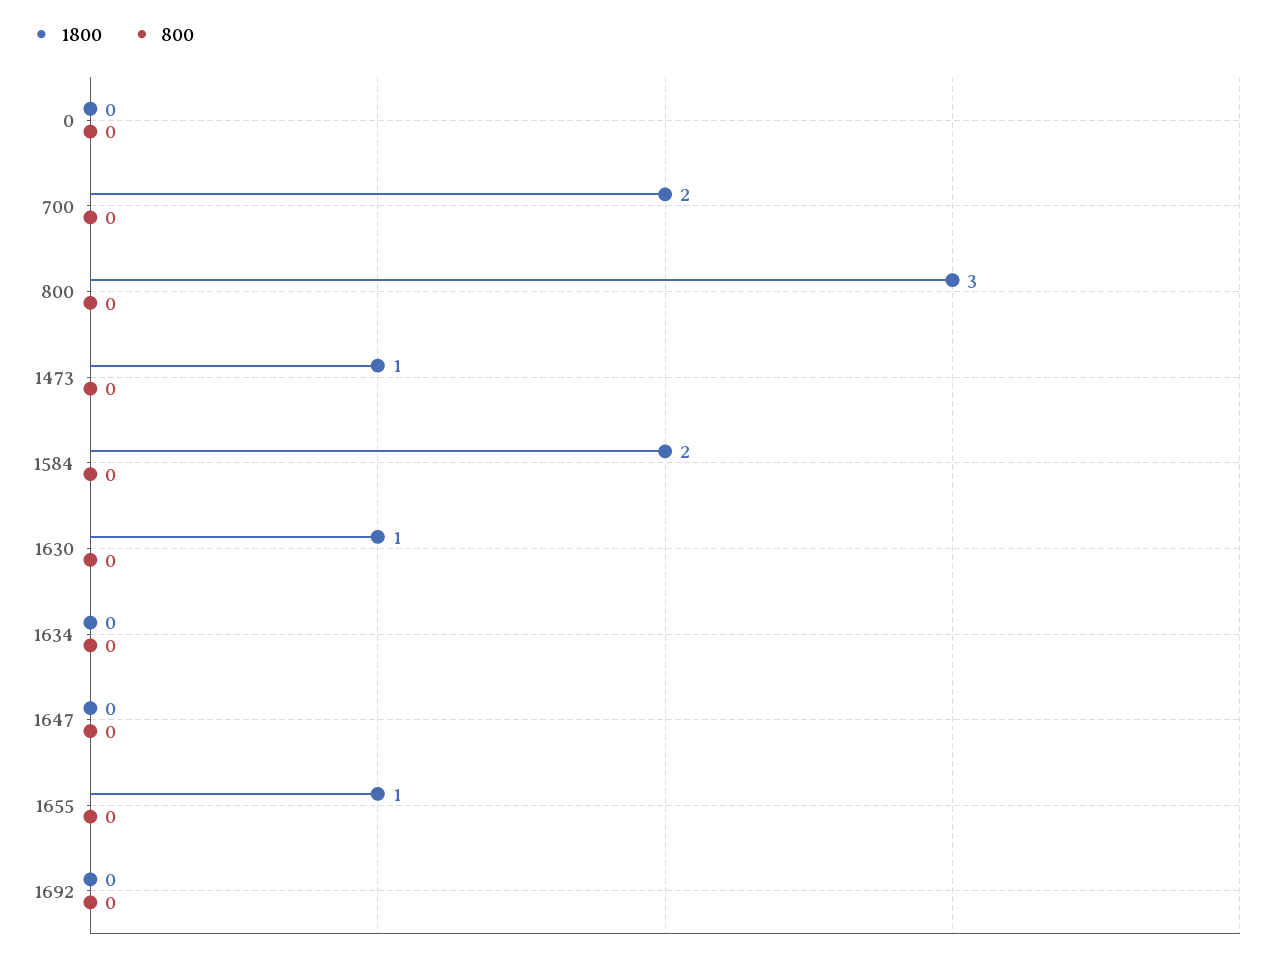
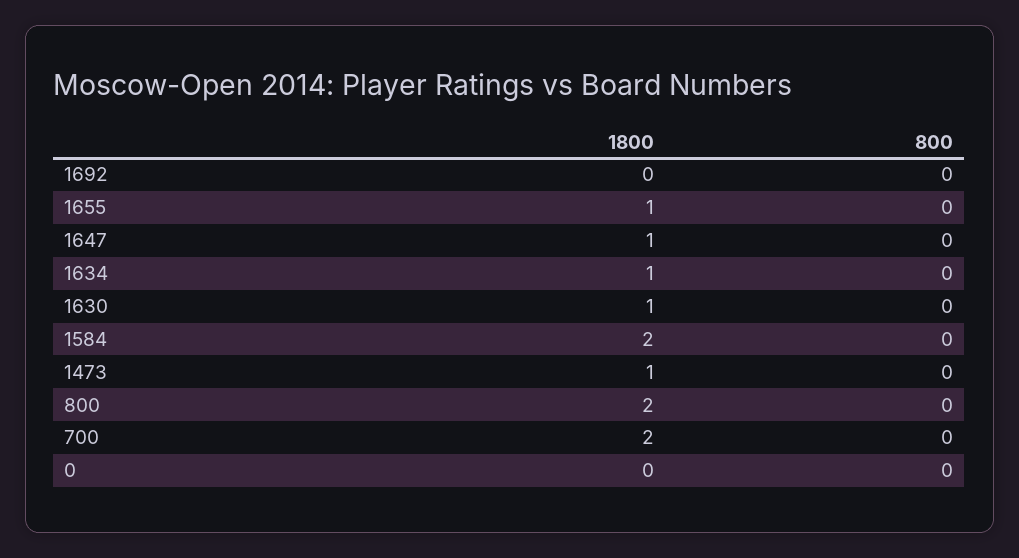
  {
    "1800": {
      "0": 0,
      "700": 2,
-     "800": 3,
+     "800": 2,
      "1473": 1,
      "1584": 2,
      "1630": 1,
-     "1634": 0,
+     "1634": 1,
-     "1647": 0,
+     "1647": 1,
      "1655": 1,
      "1692": 0
    },
    "800": {
      "0": 0,
      "700": 0,
      "800": 0,
      "1473": 0,
      "1584": 0,
      "1630": 0,
      "1634": 0,
      "1647": 0,
      "1655": 0,
      "1692": 0
    }
  }

